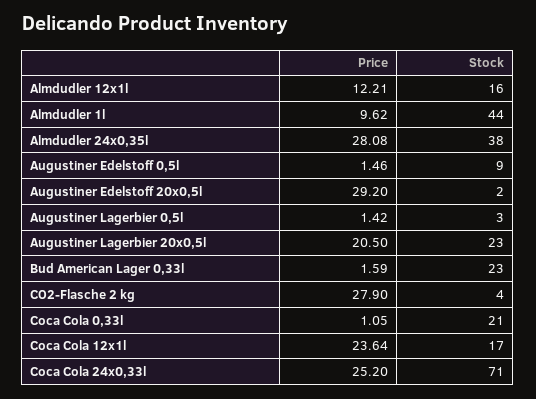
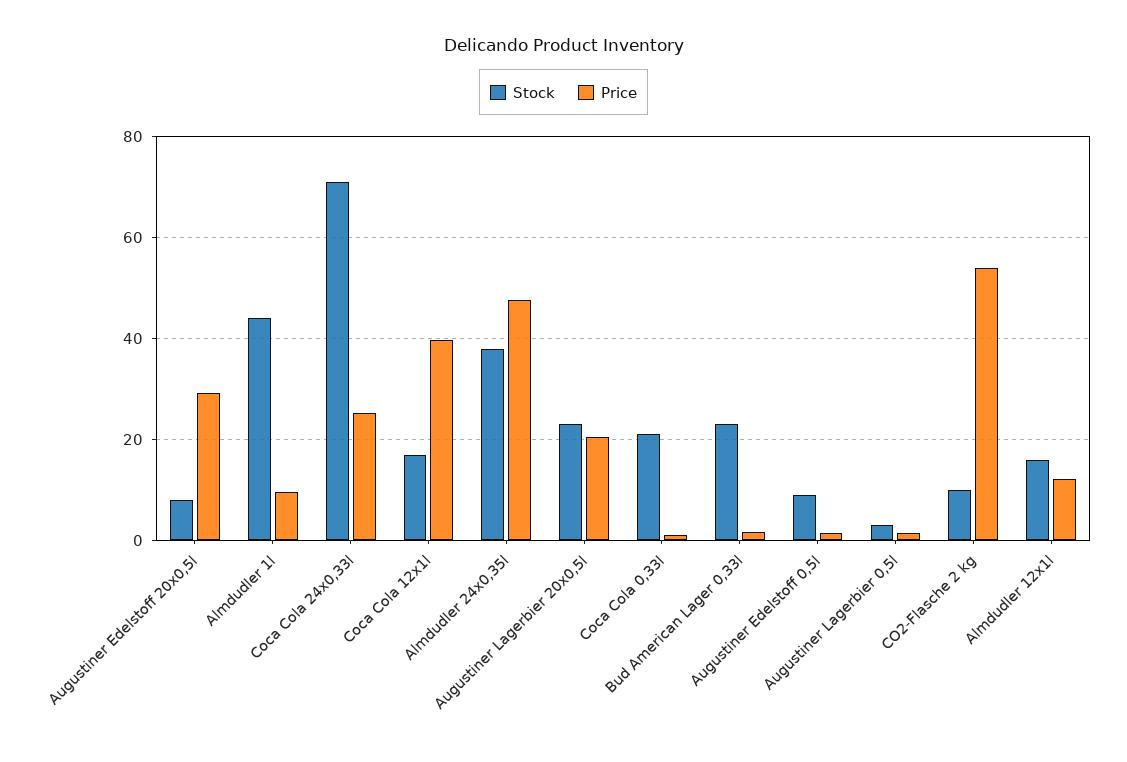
  {
    "Price": {
      "Almdudler 12x1l": 12.21,
      "Almdudler 1l": 9.62,
-     "Almdudler 24x0,35l": 28.08,
+     "Almdudler 24x0,35l": 48,
      "Augustiner Edelstoff 0,5l": 1.46,
      "Augustiner Edelstoff 20x0,5l": 29.2,
      "Augustiner Lagerbier 0,5l": 1.42,
      "Augustiner Lagerbier 20x0,5l": 20.5,
      "Bud American Lager 0,33l": 1.59,
-     "CO2-Flasche 2 kg": 27.9,
+     "CO2-Flasche 2 kg": 54,
      "Coca Cola 0,33l": 1.05,
-     "Coca Cola 12x1l": 23.64,
+     "Coca Cola 12x1l": 40,
      "Coca Cola 24x0,33l": 25.2
    },
    "Stock": {
      "Almdudler 12x1l": 16,
      "Almdudler 1l": 44,
      "Almdudler 24x0,35l": 38,
      "Augustiner Edelstoff 0,5l": 9,
-     "Augustiner Edelstoff 20x0,5l": 2,
+     "Augustiner Edelstoff 20x0,5l": 8,
      "Augustiner Lagerbier 0,5l": 3,
      "Augustiner Lagerbier 20x0,5l": 23,
      "Bud American Lager 0,33l": 23,
-     "CO2-Flasche 2 kg": 4,
+     "CO2-Flasche 2 kg": 10,
      "Coca Cola 0,33l": 21,
      "Coca Cola 12x1l": 17,
      "Coca Cola 24x0,33l": 71
    }
  }

